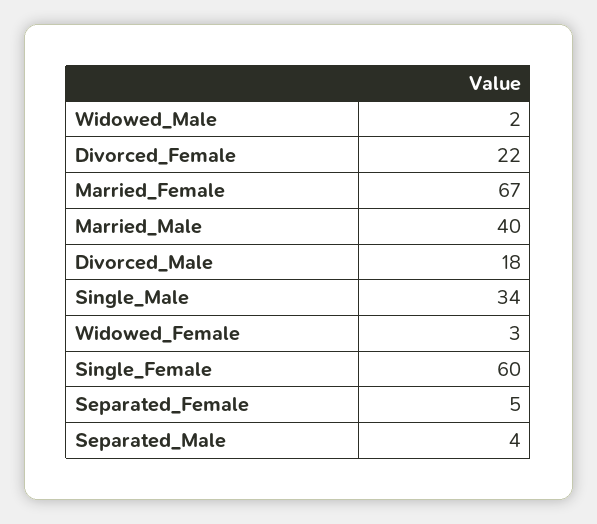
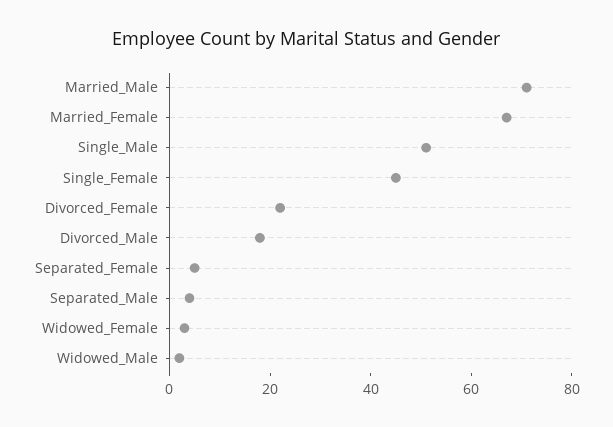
  {
    "Widowed_Male": 2,
    "Divorced_Female": 22,
    "Married_Female": 67,
-   "Married_Male": 40,
+   "Married_Male": 70,
    "Divorced_Male": 18,
-   "Single_Male": 34,
+   "Single_Male": 50,
    "Widowed_Female": 3,
-   "Single_Female": 60,
+   "Single_Female": 45,
    "Separated_Female": 5,
    "Separated_Male": 4
  }

